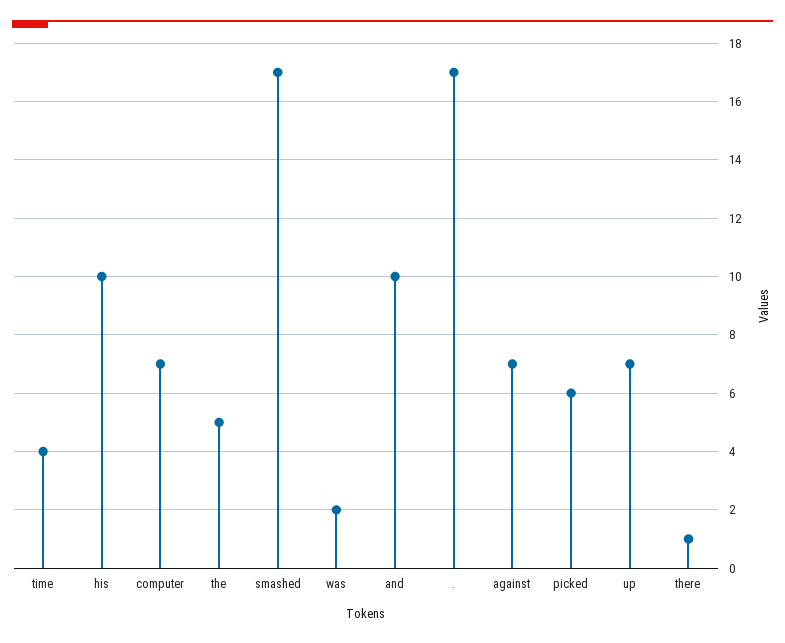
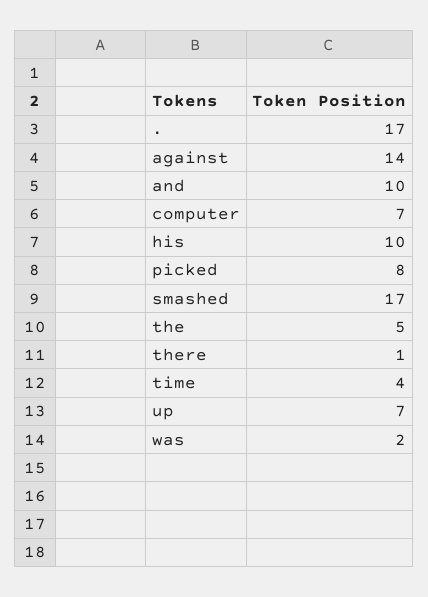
  {
    "time": 4,
    "his": 10,
    "computer": 7,
    "the": 5,
    "smashed": 17,
    "was": 2,
    "and": 10,
    ".": 17,
-   "against": 7,
+   "against": 14,
-   "picked": 6,
+   "picked": 8,
    "up": 7,
    "there": 1
  }

